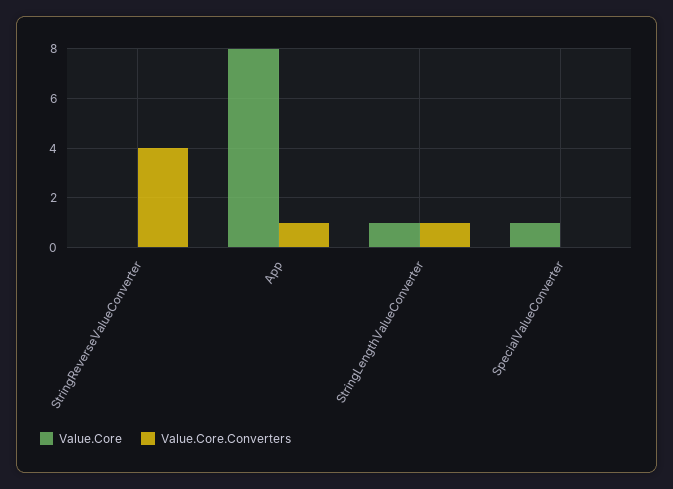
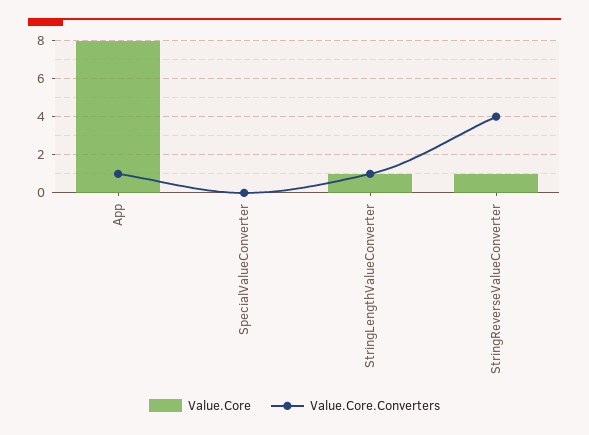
  {
    "Value.Core": {
-     "StringReverseValueConverter": 0,
+     "StringReverseValueConverter": 1,
      "App": 8,
      "StringLengthValueConverter": 1,
-     "SpecialValueConverter": 1
+     "SpecialValueConverter": 0
    },
    "Value.Core.Converters": {
      "StringReverseValueConverter": 4,
      "App": 1,
      "StringLengthValueConverter": 1,
      "SpecialValueConverter": 0
    }
  }

